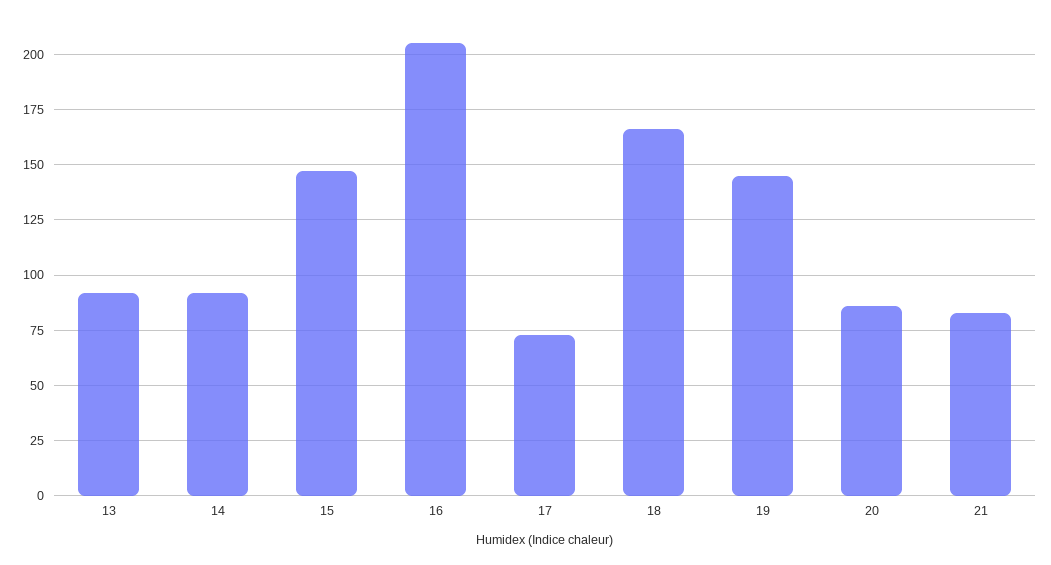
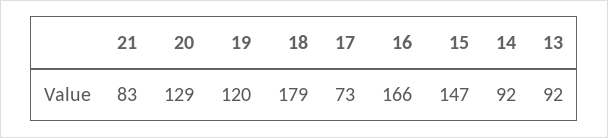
  {
    "13": 92,
    "14": 92,
    "15": 147,
-   "16": 205,
+   "16": 166,
    "17": 73,
-   "18": 165,
+   "18": 179,
-   "19": 145,
+   "19": 120,
-   "20": 85,
+   "20": 129,
    "21": 83
  }

